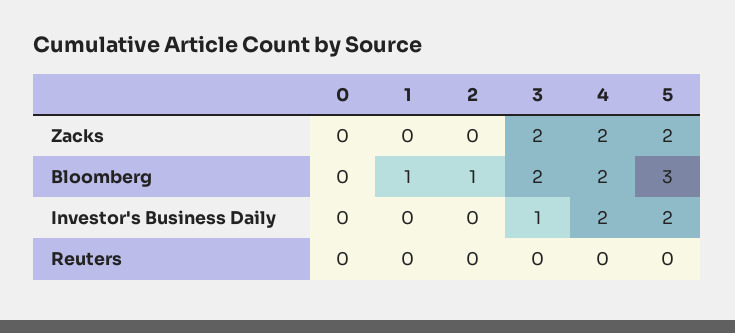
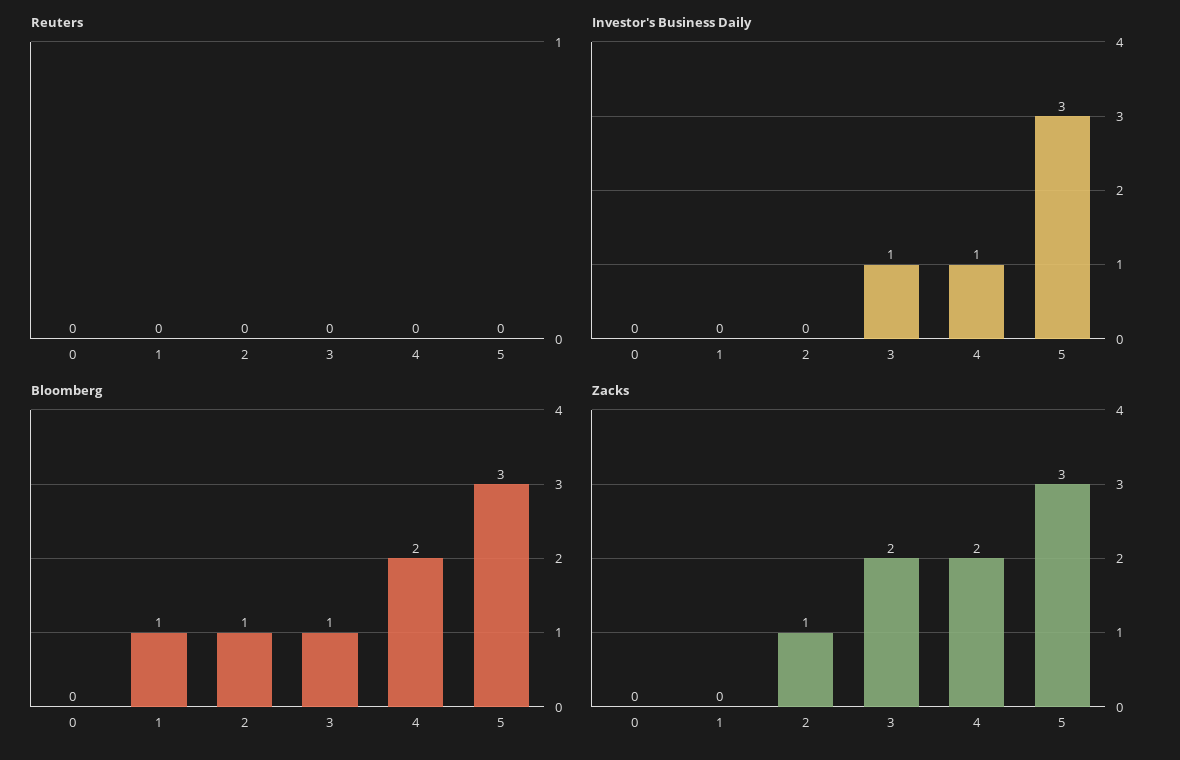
  {
    "Zacks": {
      "0": 0,
      "1": 0,
-     "2": 0,
+     "2": 1,
      "3": 2,
      "4": 2,
-     "5": 2
+     "5": 3
    },
    "Bloomberg": {
      "0": 0,
      "1": 1,
      "2": 1,
-     "3": 2,
+     "3": 1,
      "4": 2,
      "5": 3
    },
    "Investor's Business Daily": {
      "0": 0,
      "1": 0,
      "2": 0,
      "3": 1,
-     "4": 2,
+     "4": 1,
-     "5": 2
+     "5": 3
    },
    "Reuters": {
      "0": 0,
      "1": 0,
      "2": 0,
      "3": 0,
      "4": 0,
      "5": 0
    }
  }

